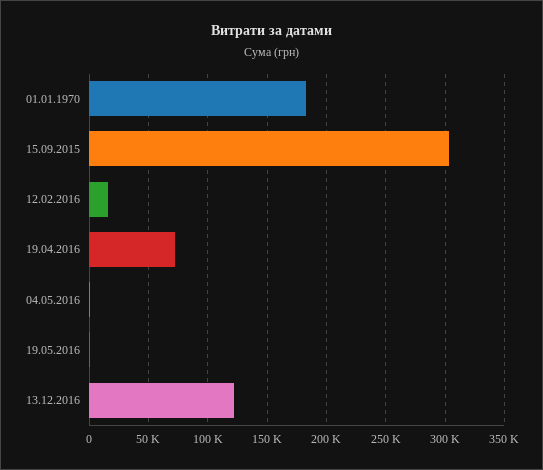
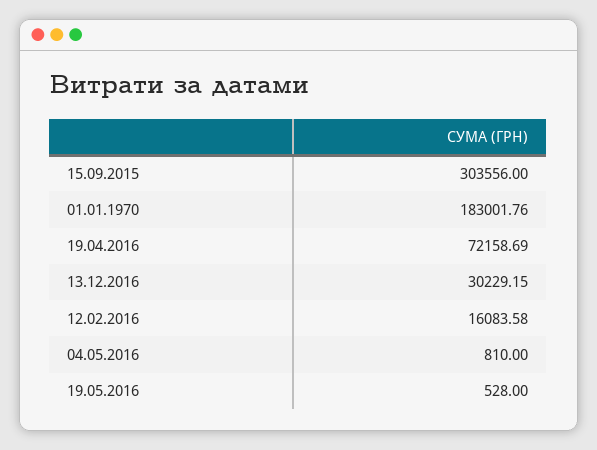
  {
    "01.01.1970": 183001.76,
    "15.09.2015": 303556,
    "12.02.2016": 16083.58,
    "19.04.2016": 72158.69,
    "04.05.2016": 810,
    "19.05.2016": 528,
-   "13.12.2016": 120000
+   "13.12.2016": 30229.15
  }

